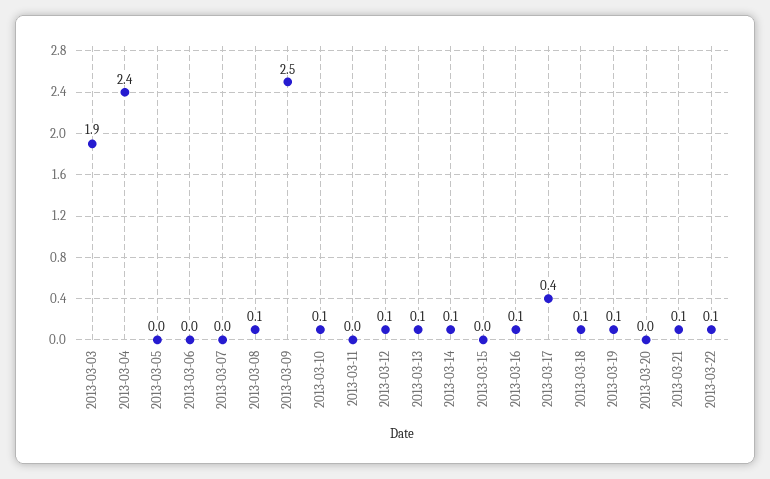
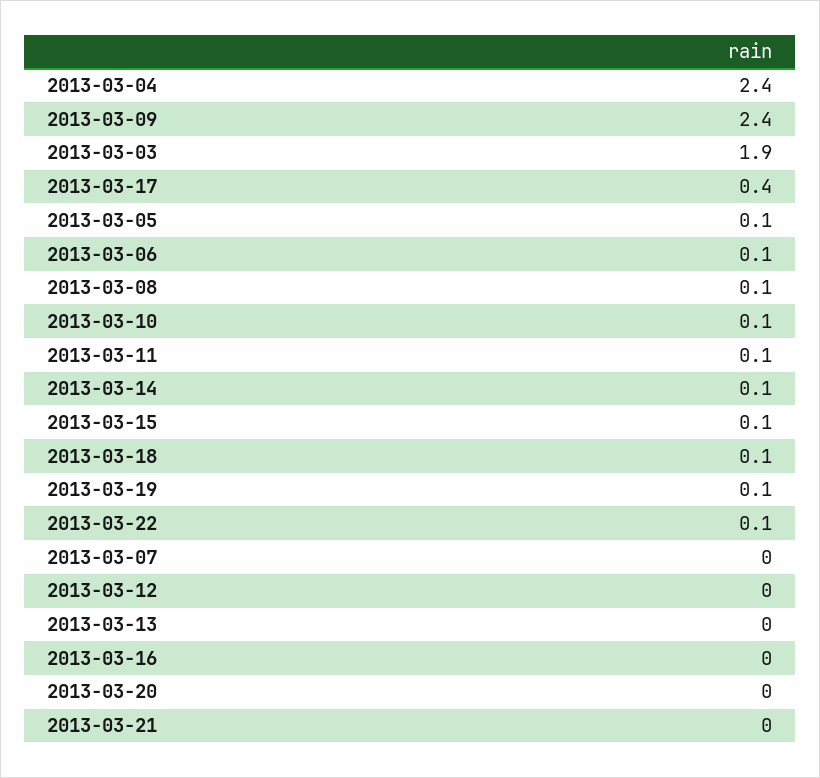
  {
    "2013-03-03": 1.9,
    "2013-03-04": 2.4,
-   "2013-03-05": 0,
+   "2013-03-05": 0.1,
-   "2013-03-06": 0,
+   "2013-03-06": 0.1,
    "2013-03-07": 0,
    "2013-03-08": 0.1,
-   "2013-03-09": 2.5,
+   "2013-03-09": 2.4,
    "2013-03-10": 0.1,
-   "2013-03-11": 0,
+   "2013-03-11": 0.1,
-   "2013-03-12": 0.1,
+   "2013-03-12": 0,
-   "2013-03-13": 0.1,
+   "2013-03-13": 0,
    "2013-03-14": 0.1,
-   "2013-03-15": 0,
+   "2013-03-15": 0.1,
-   "2013-03-16": 0.1,
+   "2013-03-16": 0,
    "2013-03-17": 0.4,
    "2013-03-18": 0.1,
    "2013-03-19": 0.1,
    "2013-03-20": 0,
-   "2013-03-21": 0.1,
+   "2013-03-21": 0,
    "2013-03-22": 0.1
  }

